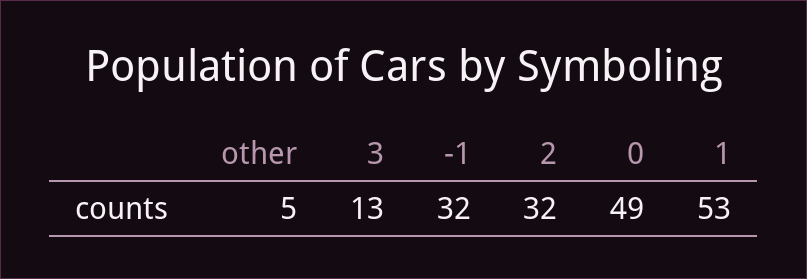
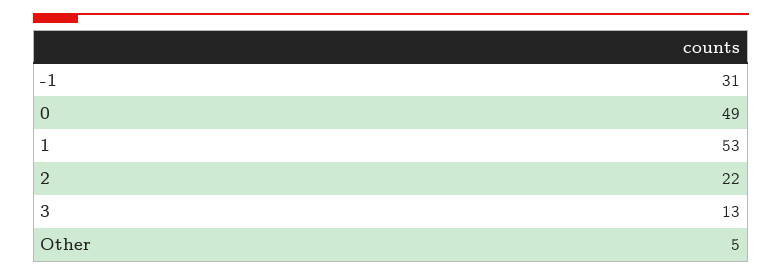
  {
    "other": 5,
    "3": 13,
-   "-1": 32,
+   "-1": 31,
-   "2": 32,
+   "2": 22,
    "0": 49,
    "1": 53
  }

